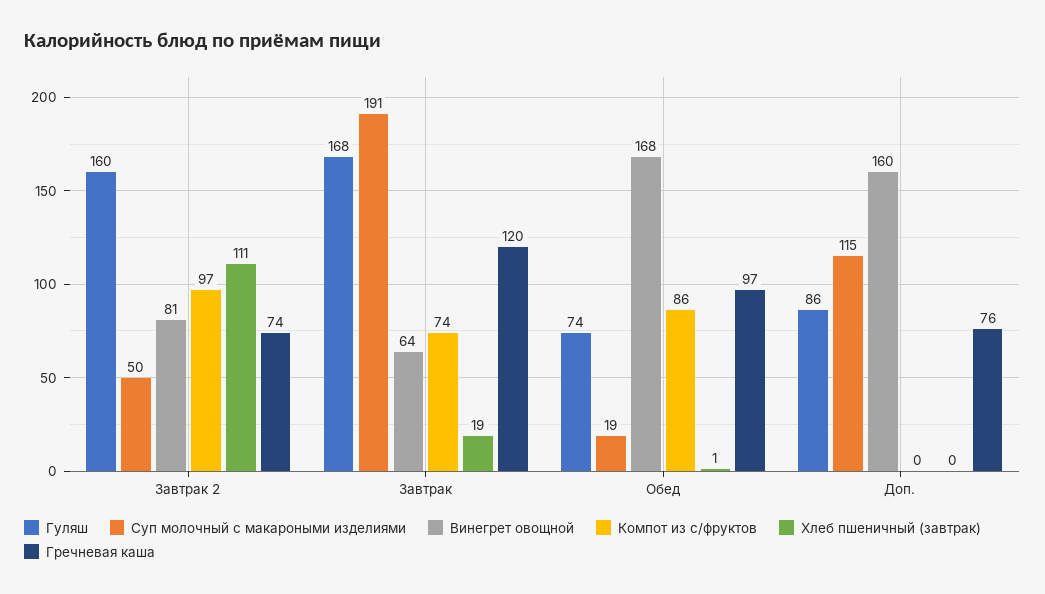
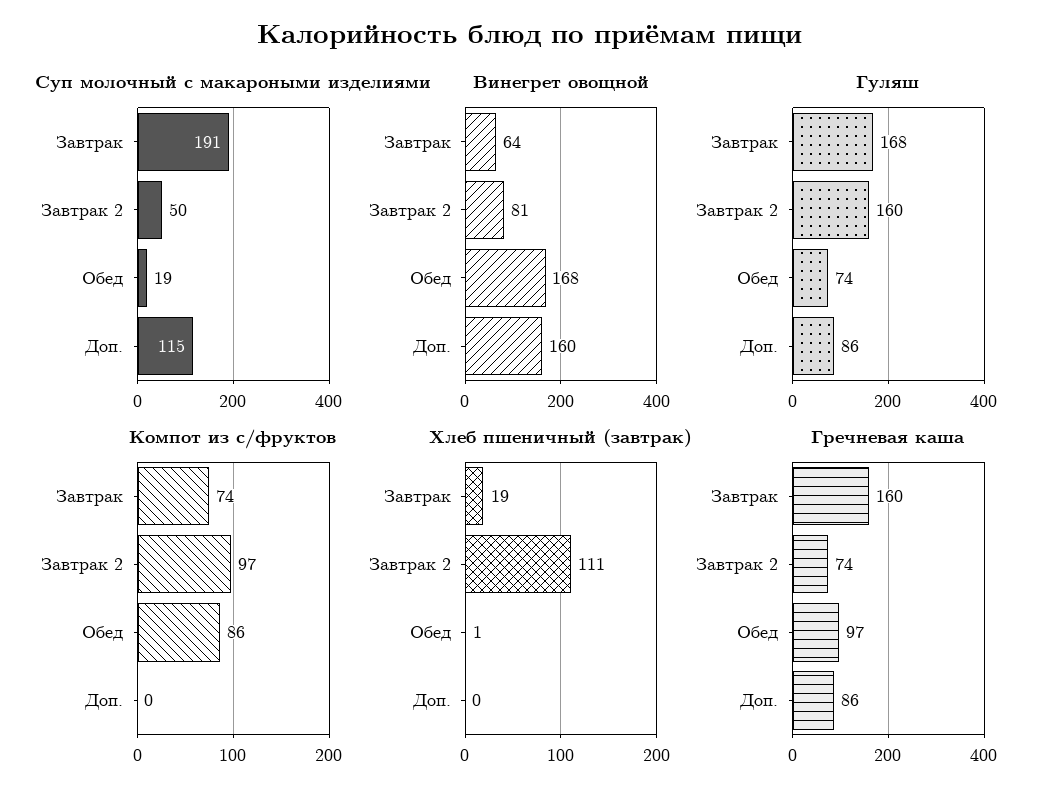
  {
    "Гуляш": {
      "Завтрак 2": 160,
      "Завтрак": 168,
      "Обед": 74,
      "Доп.": 86
    },
    "Суп молочный с макароными изделиями": {
      "Завтрак 2": 50,
      "Завтрак": 191,
      "Обед": 19,
      "Доп.": 115
    },
    "Винегрет овощной": {
      "Завтрак 2": 81,
      "Завтрак": 64,
      "Обед": 168,
      "Доп.": 160
    },
    "Компот из с/фруктов": {
      "Завтрак 2": 97,
      "Завтрак": 74,
      "Обед": 86,
      "Доп.": 0
    },
    "Хлеб пшеничный (завтрак)": {
      "Завтрак 2": 111,
      "Завтрак": 19,
      "Обед": 1,
      "Доп.": 0
    },
    "Гречневая каша": {
      "Завтрак 2": 74,
-     "Завтрак": 120,
+     "Завтрак": 160,
      "Обед": 97,
-     "Доп.": 76
+     "Доп.": 86
    }
  }

